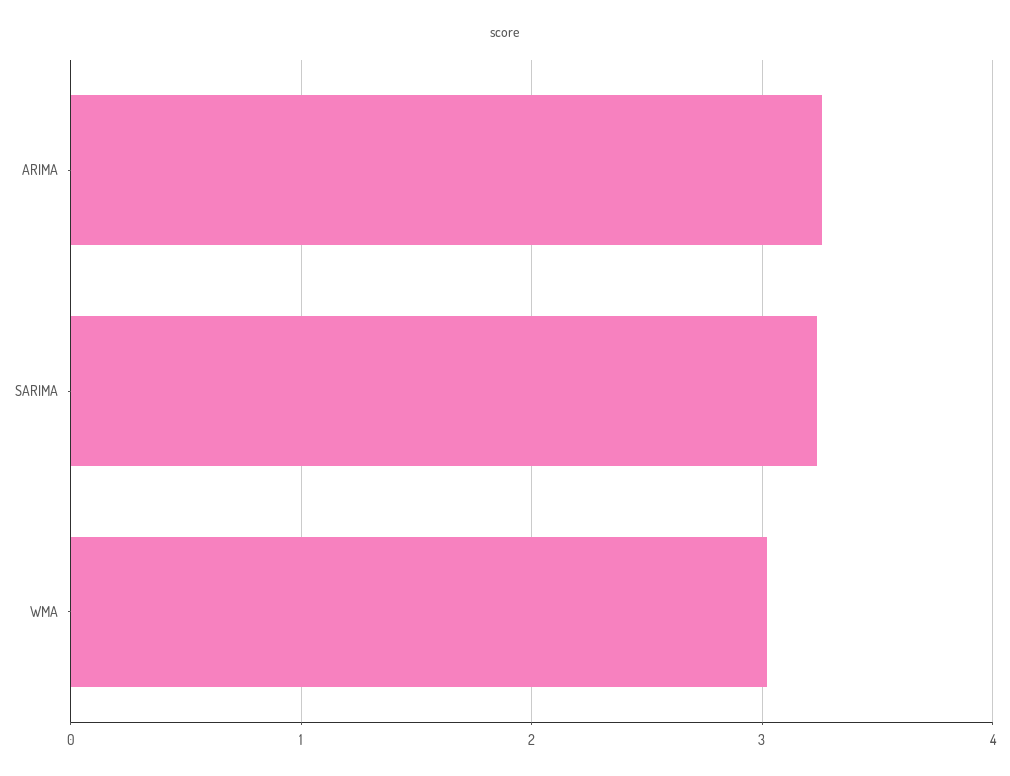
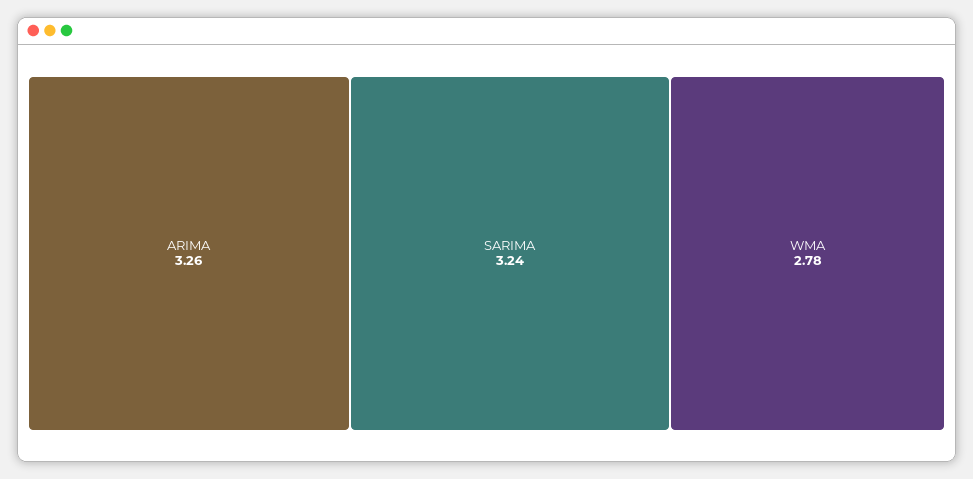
  {
    "ARIMA": 3.26,
    "SARIMA": 3.24,
-   "WMA": 3
+   "WMA": 2.78
  }

